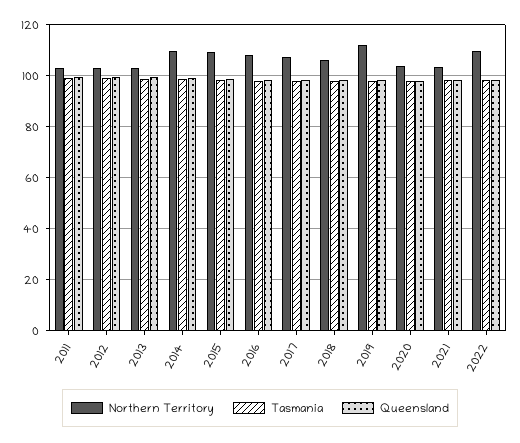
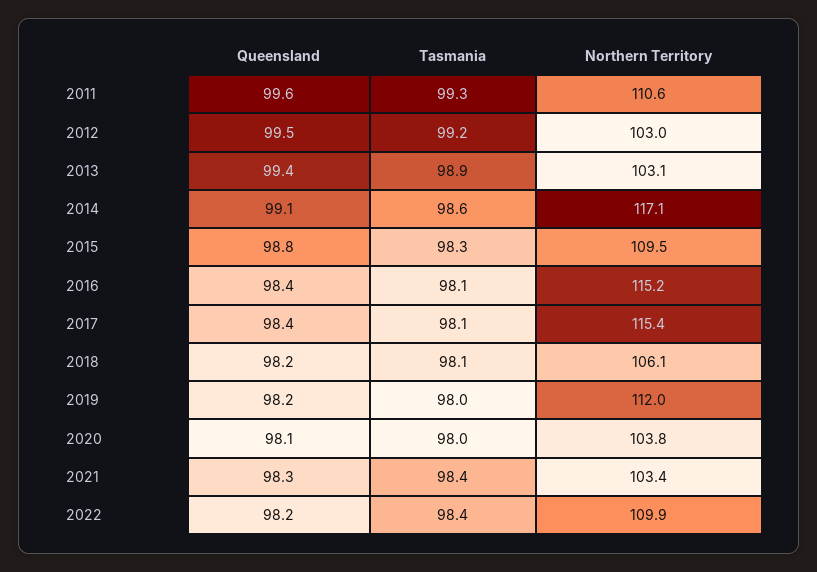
  {
    "Northern Territory": {
-     "2011": 102.5,
+     "2011": 110.6,
      "2012": 103,
      "2013": 103.1,
-     "2014": 110,
+     "2014": 117.1,
      "2015": 109.5,
-     "2016": 107.5,
+     "2016": 115.2,
-     "2017": 107.5,
+     "2017": 115.4,
      "2018": 106.1,
      "2019": 112,
      "2020": 103.8,
      "2021": 103.4,
      "2022": 109.9
    },
    "Tasmania": {
      "2011": 99.3,
      "2012": 99.2,
      "2013": 98.9,
      "2014": 98.6,
      "2015": 98.3,
      "2016": 98.1,
      "2017": 98.1,
      "2018": 98.1,
      "2019": 98,
      "2020": 98,
      "2021": 98.4,
      "2022": 98.4
    },
    "Queensland": {
      "2011": 99.6,
      "2012": 99.5,
      "2013": 99.4,
      "2014": 99.1,
      "2015": 98.8,
      "2016": 98.4,
      "2017": 98.4,
      "2018": 98.2,
      "2019": 98.2,
      "2020": 98.1,
      "2021": 98.3,
      "2022": 98.2
    }
  }

